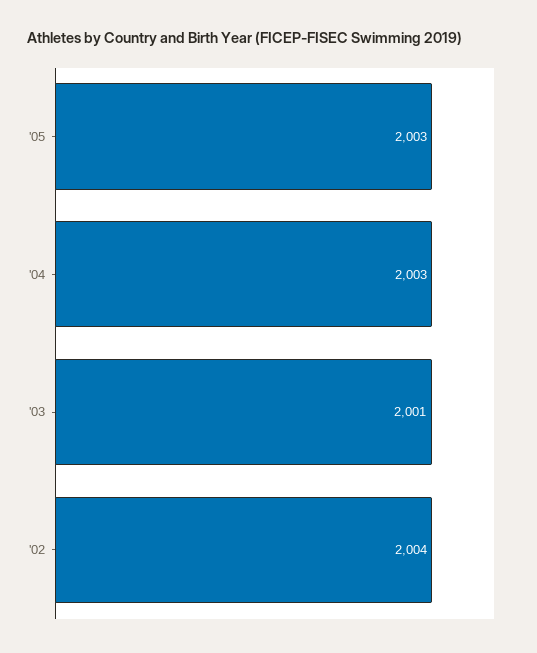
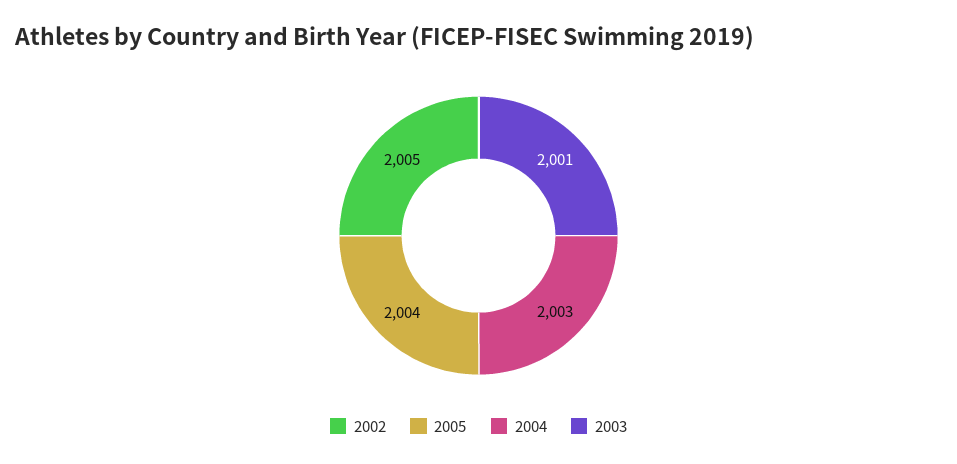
  {
-   "'05": 2003,
+   "'05": 2004,
    "'04": 2003,
    "'03": 2001,
-   "'02": 2004
+   "'02": 2005
  }

